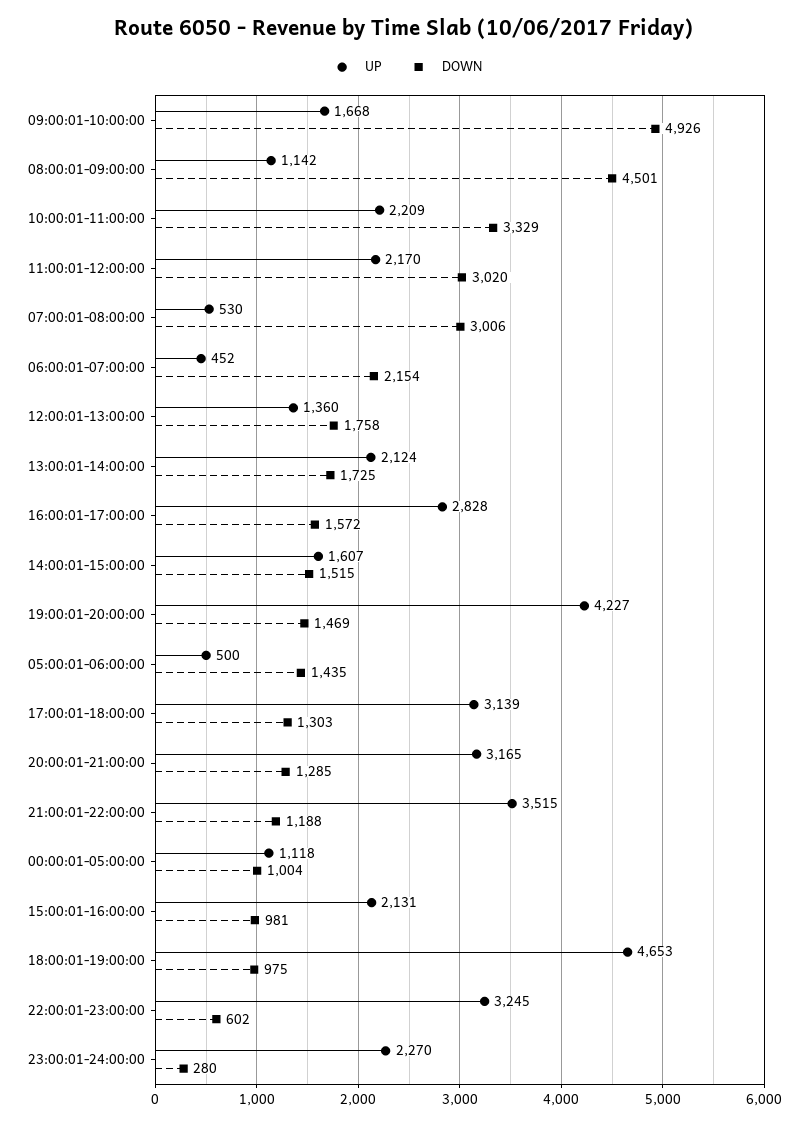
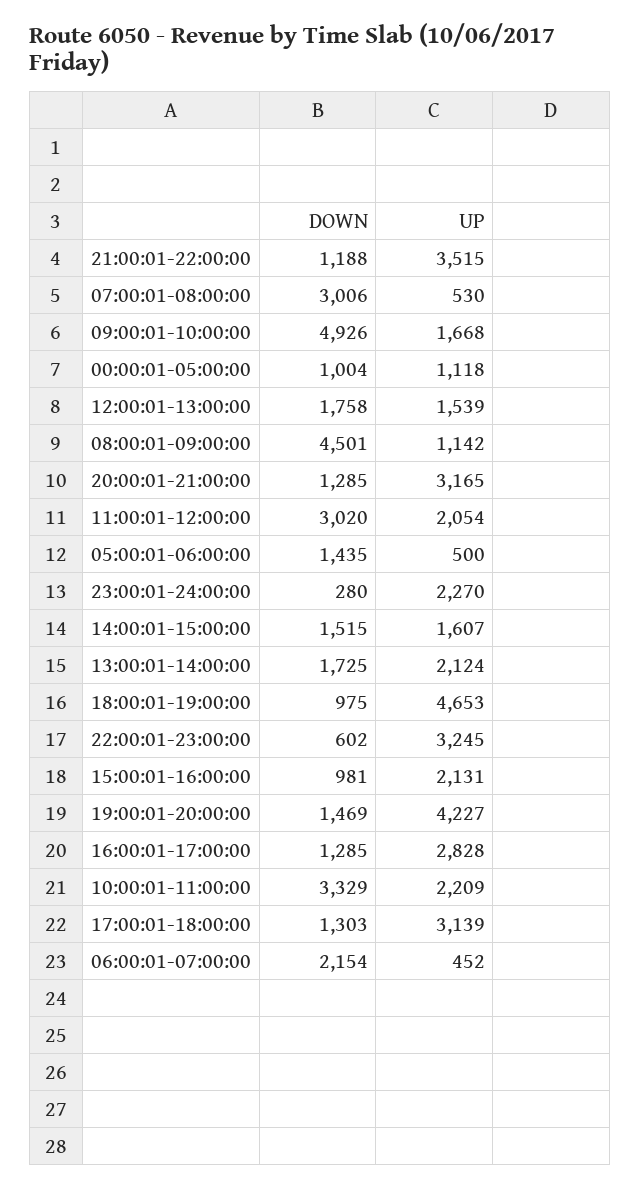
  {
    "UP": {
      "09:00:01-10:00:00": 1668,
      "08:00:01-09:00:00": 1142,
      "10:00:01-11:00:00": 2209,
-     "11:00:01-12:00:00": 2170,
+     "11:00:01-12:00:00": 2054,
      "07:00:01-08:00:00": 530,
      "06:00:01-07:00:00": 452,
-     "12:00:01-13:00:00": 1360,
+     "12:00:01-13:00:00": 1539,
      "13:00:01-14:00:00": 2124,
      "16:00:01-17:00:00": 2828,
      "14:00:01-15:00:00": 1607,
      "19:00:01-20:00:00": 4227,
      "05:00:01-06:00:00": 500,
      "17:00:01-18:00:00": 3139,
      "20:00:01-21:00:00": 3165,
      "21:00:01-22:00:00": 3515,
      "00:00:01-05:00:00": 1118,
      "15:00:01-16:00:00": 2131,
      "18:00:01-19:00:00": 4653,
      "22:00:01-23:00:00": 3245,
      "23:00:01-24:00:00": 2270
    },
    "DOWN": {
      "09:00:01-10:00:00": 4926,
      "08:00:01-09:00:00": 4501,
      "10:00:01-11:00:00": 3329,
      "11:00:01-12:00:00": 3020,
      "07:00:01-08:00:00": 3006,
      "06:00:01-07:00:00": 2154,
      "12:00:01-13:00:00": 1758,
      "13:00:01-14:00:00": 1725,
-     "16:00:01-17:00:00": 1572,
+     "16:00:01-17:00:00": 1285,
      "14:00:01-15:00:00": 1515,
      "19:00:01-20:00:00": 1469,
      "05:00:01-06:00:00": 1435,
      "17:00:01-18:00:00": 1303,
      "20:00:01-21:00:00": 1285,
      "21:00:01-22:00:00": 1188,
      "00:00:01-05:00:00": 1004,
      "15:00:01-16:00:00": 981,
      "18:00:01-19:00:00": 975,
      "22:00:01-23:00:00": 602,
      "23:00:01-24:00:00": 280
    }
  }

